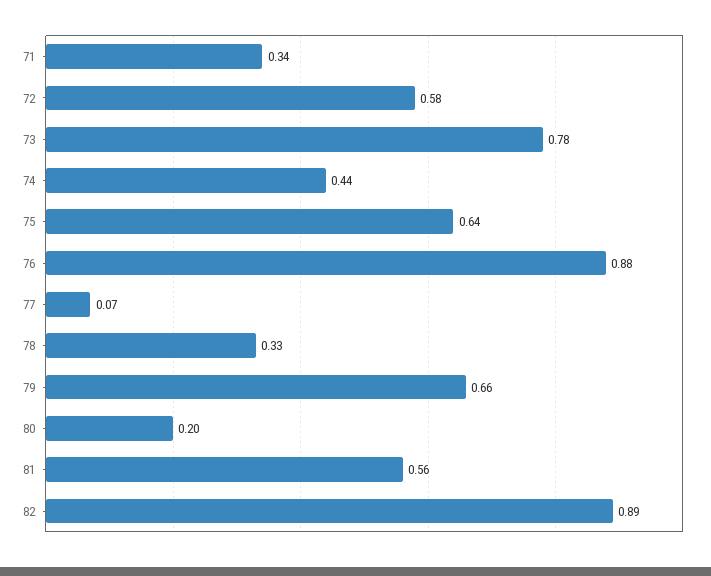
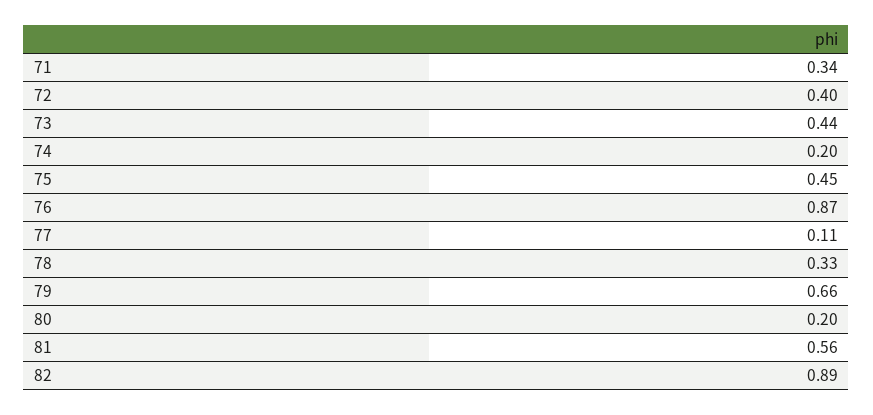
  {
    "71": 0.34,
-   "72": 0.58,
+   "72": 0.4,
-   "73": 0.78,
+   "73": 0.44,
-   "74": 0.44,
+   "74": 0.2,
-   "75": 0.64,
+   "75": 0.45,
-   "76": 0.88,
+   "76": 0.87,
-   "77": 0.07,
+   "77": 0.11,
    "78": 0.33,
    "79": 0.66,
    "80": 0.2,
    "81": 0.56,
    "82": 0.89
  }

